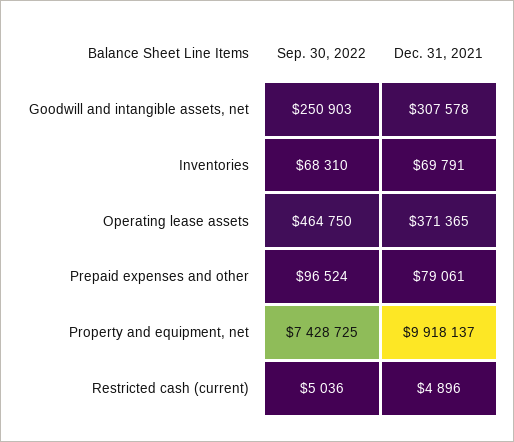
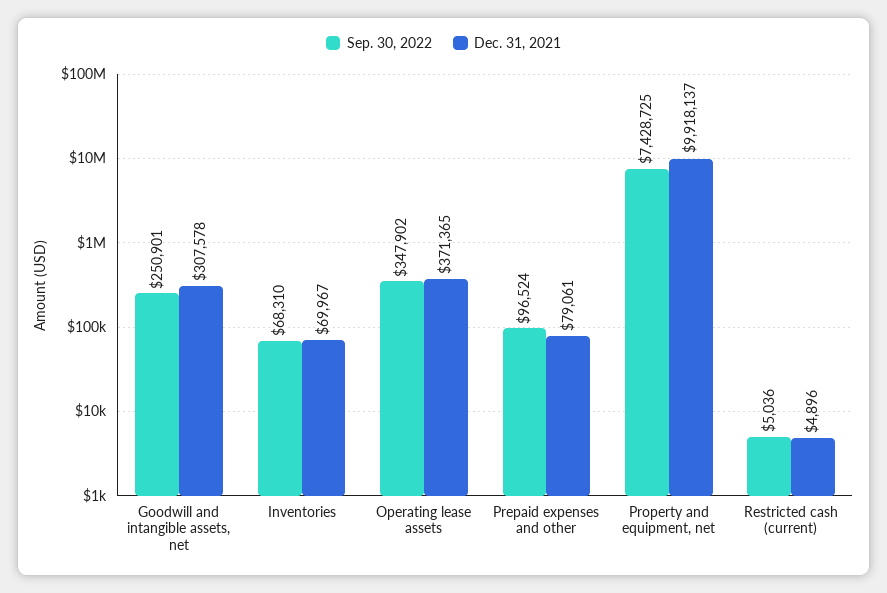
  {
    "Sep. 30, 2022": {
-     "Goodwill and intangible assets, net": 250903,
+     "Goodwill and intangible assets, net": 250901,
      "Inventories": 68310,
-     "Operating lease assets": 464750,
+     "Operating lease assets": 347902,
      "Prepaid expenses and other": 96524,
      "Property and equipment, net": 7428725,
      "Restricted cash (current)": 5036
    },
    "Dec. 31, 2021": {
      "Goodwill and intangible assets, net": 307578,
-     "Inventories": 69791,
+     "Inventories": 69967,
      "Operating lease assets": 371365,
      "Prepaid expenses and other": 79061,
      "Property and equipment, net": 9918137,
      "Restricted cash (current)": 4896
    }
  }

